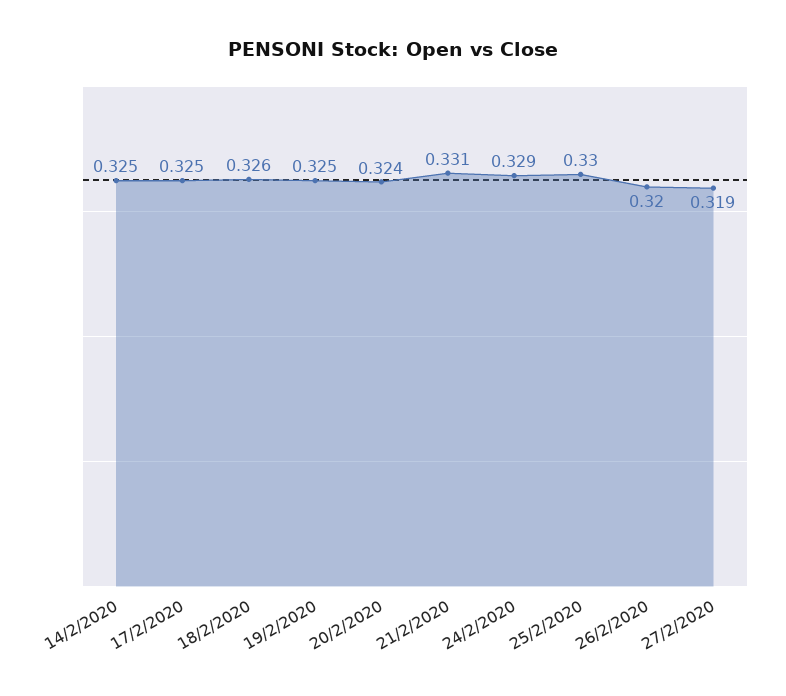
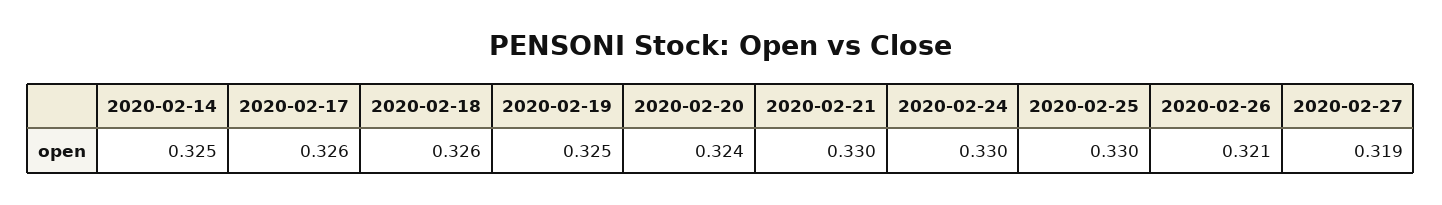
  {
    "14/2/2020": 0.325,
-   "17/2/2020": 0.325,
+   "17/2/2020": 0.326,
    "18/2/2020": 0.326,
    "19/2/2020": 0.325,
    "20/2/2020": 0.324,
-   "21/2/2020": 0.331,
+   "21/2/2020": 0.33,
-   "24/2/2020": 0.329,
+   "24/2/2020": 0.33,
    "25/2/2020": 0.33,
-   "26/2/2020": 0.32,
+   "26/2/2020": 0.321,
    "27/2/2020": 0.319
  }

